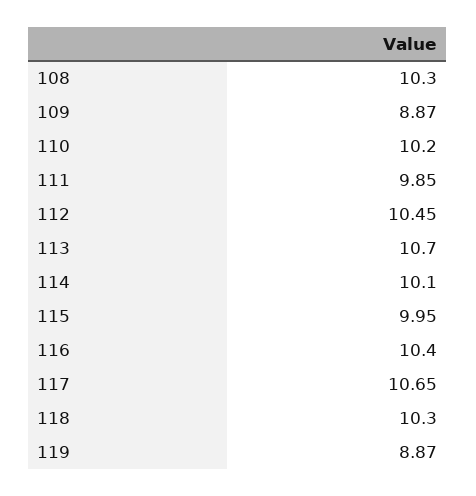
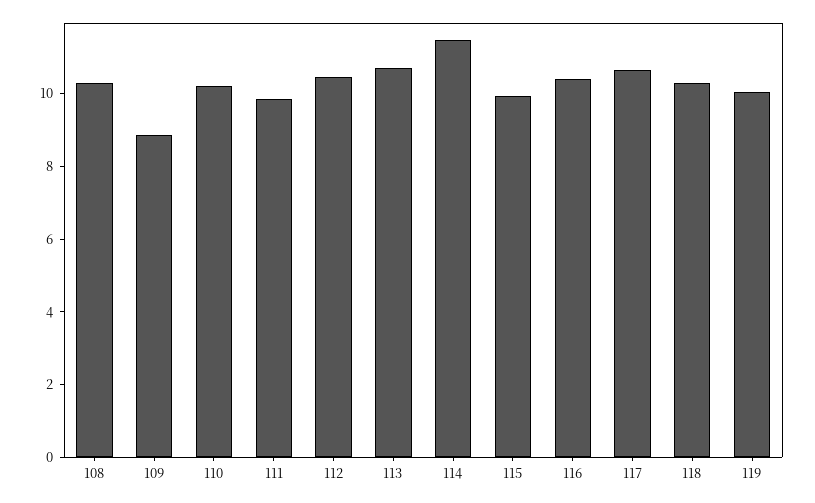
  {
    "108": 10.3,
    "109": 8.87,
    "110": 10.2,
    "111": 9.85,
    "112": 10.45,
    "113": 10.7,
-   "114": 10.1,
+   "114": 11.5,
    "115": 9.95,
    "116": 10.4,
    "117": 10.65,
    "118": 10.3,
-   "119": 8.87
+   "119": 10
  }

